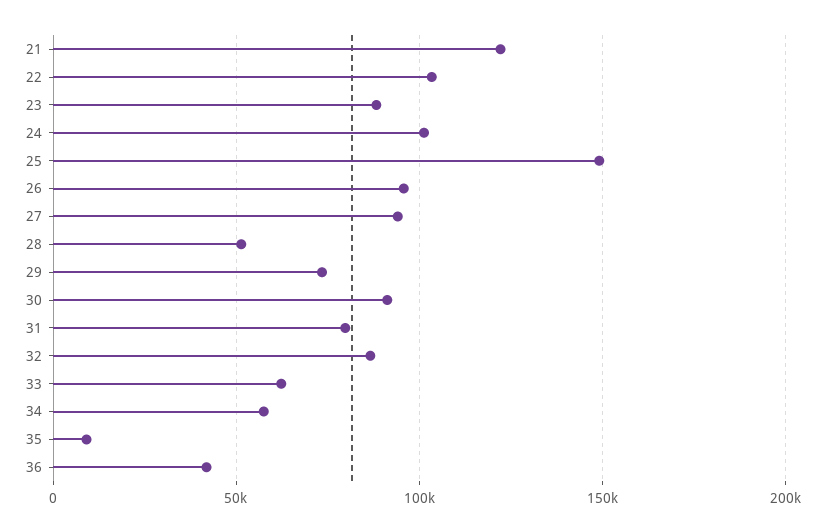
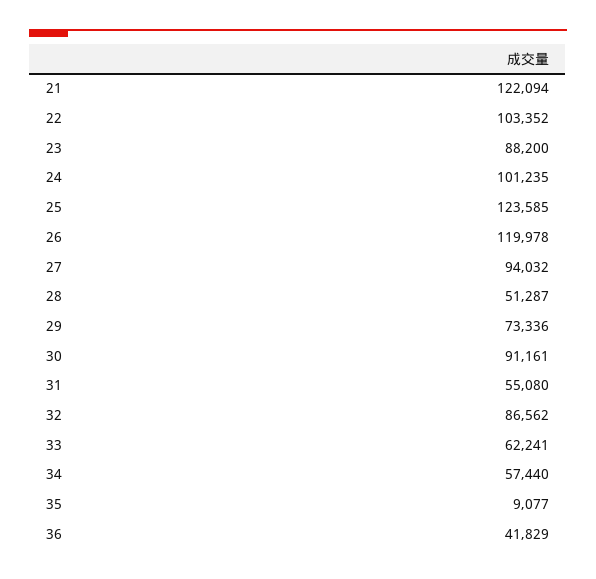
  {
    "21": 122094,
    "22": 103352,
    "23": 88200,
    "24": 101235,
-   "25": 150000,
+   "25": 123585,
-   "26": 95000,
+   "26": 119978,
    "27": 94032,
    "28": 51287,
    "29": 73336,
    "30": 91161,
-   "31": 80000,
+   "31": 55080,
    "32": 86562,
    "33": 62241,
    "34": 57440,
    "35": 9077,
    "36": 41829
  }

